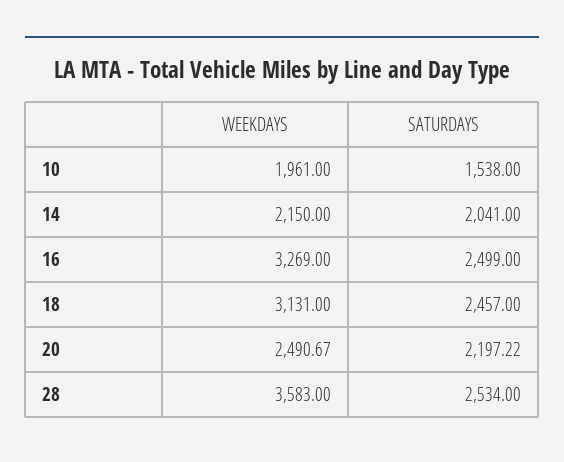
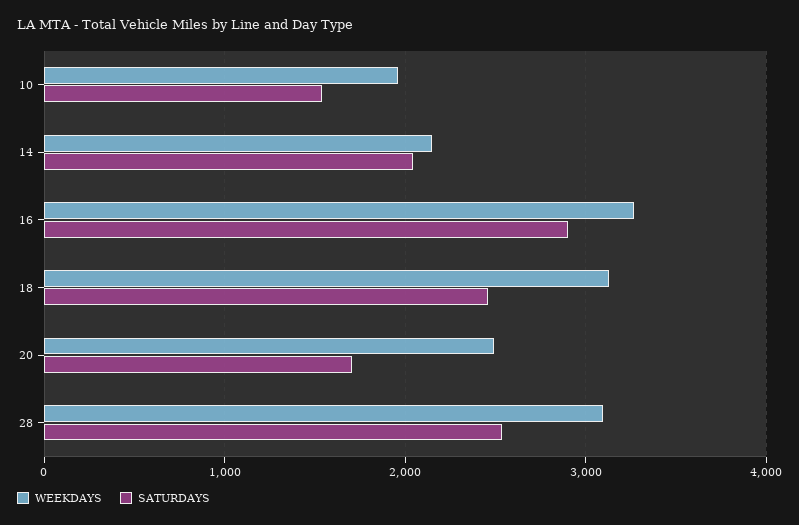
  {
    "WEEKDAYS": {
      "10": 1961,
      "14": 2150,
      "16": 3269,
      "18": 3131,
      "20": 2490.67,
-     "28": 3583
+     "28": 3100
    },
    "SATURDAYS": {
      "10": 1538,
      "14": 2041,
-     "16": 2499,
+     "16": 2900,
      "18": 2457,
-     "20": 2197.22,
+     "20": 1700,
      "28": 2534
    }
  }

